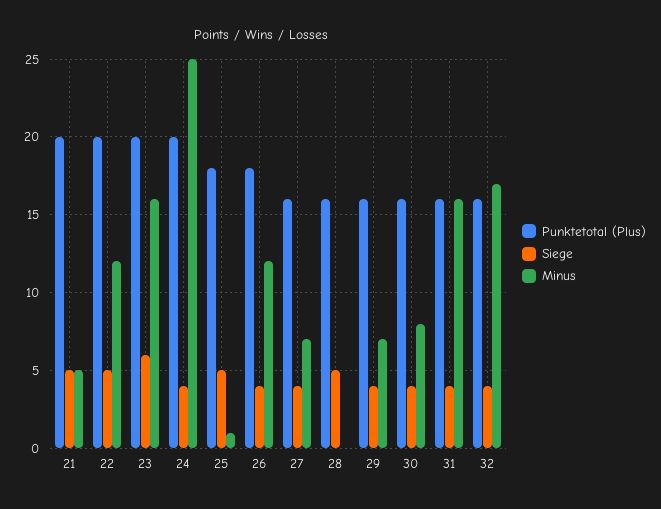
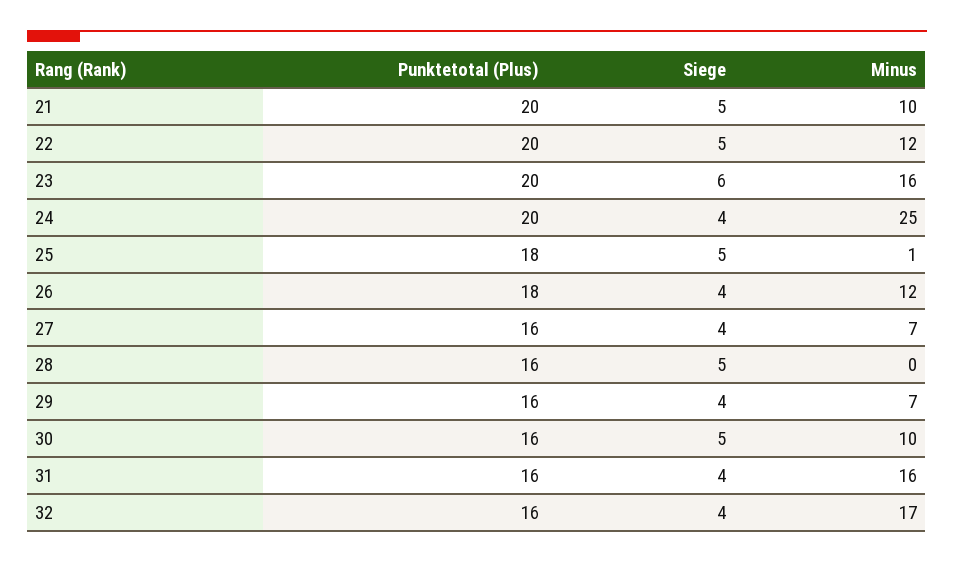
  {
    "Punktetotal (Plus)": {
      "21": 20,
      "22": 20,
      "23": 20,
      "24": 20,
      "25": 18,
      "26": 18,
      "27": 16,
      "28": 16,
      "29": 16,
      "30": 16,
      "31": 16,
      "32": 16
    },
    "Siege": {
      "21": 5,
      "22": 5,
      "23": 6,
      "24": 4,
      "25": 5,
      "26": 4,
      "27": 4,
      "28": 5,
      "29": 4,
-     "30": 4,
+     "30": 5,
      "31": 4,
      "32": 4
    },
    "Minus": {
-     "21": 5,
+     "21": 10,
      "22": 12,
      "23": 16,
      "24": 25,
      "25": 1,
      "26": 12,
      "27": 7,
      "28": 0,
      "29": 7,
-     "30": 8,
+     "30": 10,
      "31": 16,
      "32": 17
    }
  }

